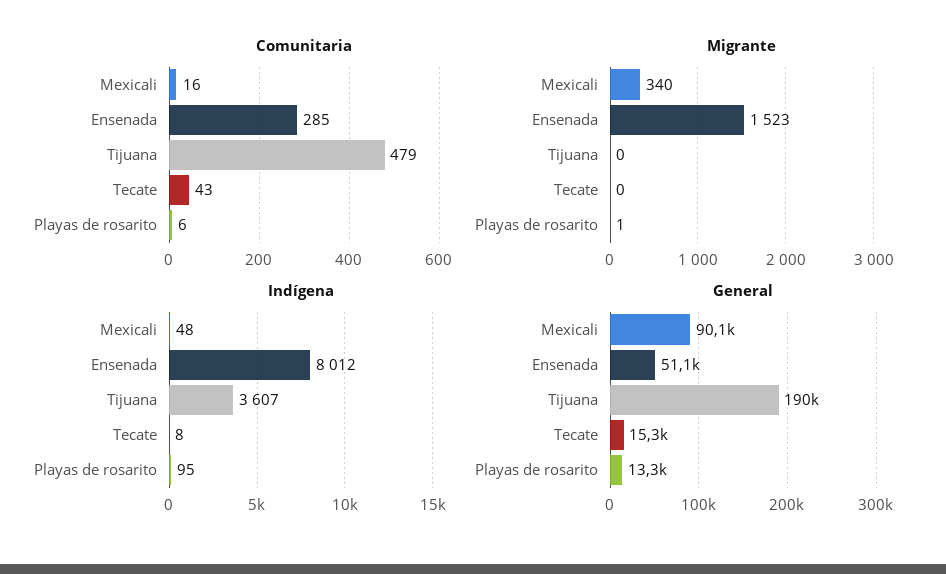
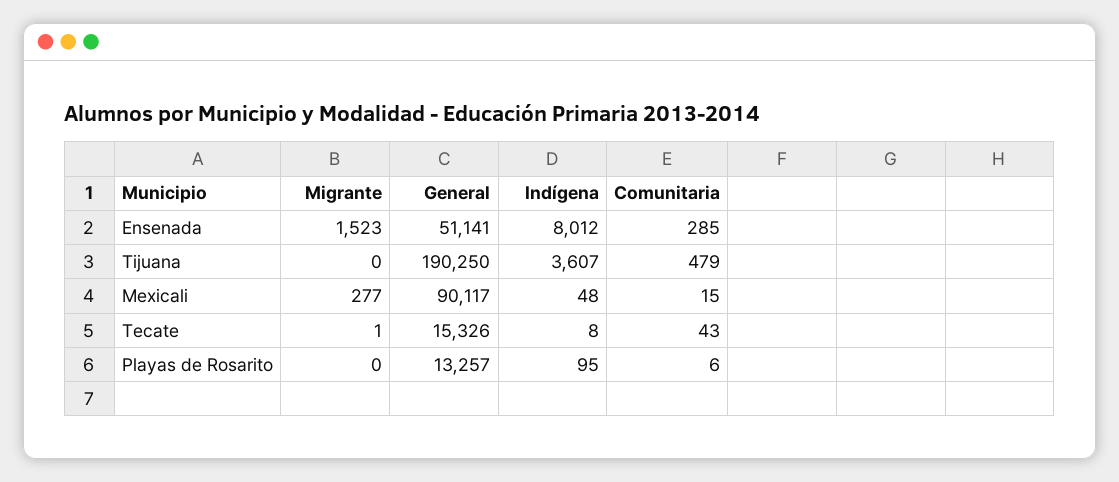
  {
    "Comunitaria": {
-     "Mexicali": 16,
+     "Mexicali": 15,
      "Ensenada": 285,
      "Tijuana": 479,
      "Tecate": 43,
      "Playas de rosarito": 6
    },
    "Migrante": {
-     "Mexicali": 340,
+     "Mexicali": 277,
      "Ensenada": 1523,
      "Tijuana": 0,
-     "Tecate": 0,
+     "Tecate": 1,
-     "Playas de rosarito": 1
+     "Playas de rosarito": 0
    },
    "Indígena": {
      "Mexicali": 48,
      "Ensenada": 8012,
      "Tijuana": 3607,
      "Tecate": 8,
      "Playas de rosarito": 95
    },
    "General": {
      "Mexicali": 90117,
      "Ensenada": 51141,
      "Tijuana": 190250,
      "Tecate": 15326,
      "Playas de rosarito": 13257
    }
  }

